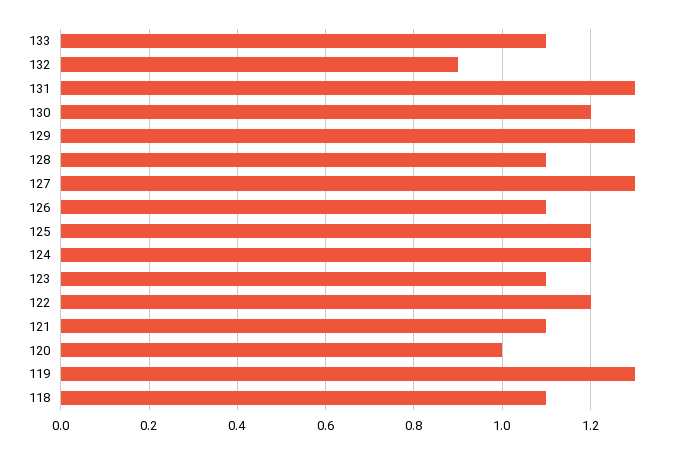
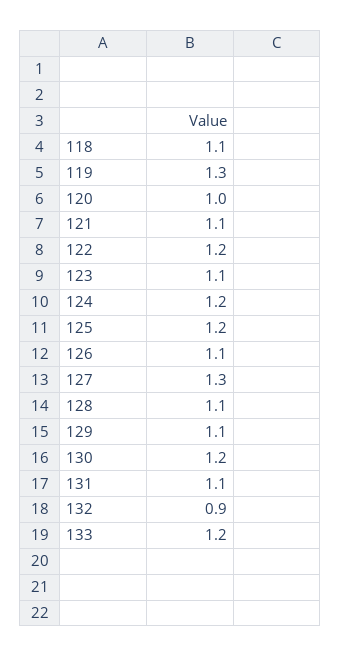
  {
-   "133": 1.1,
+   "133": 1.2,
    "132": 0.9,
-   "131": 1.3,
+   "131": 1.1,
    "130": 1.2,
-   "129": 1.3,
+   "129": 1.1,
    "128": 1.1,
    "127": 1.3,
    "126": 1.1,
    "125": 1.2,
    "124": 1.2,
    "123": 1.1,
    "122": 1.2,
    "121": 1.1,
    "120": 1,
    "119": 1.3,
    "118": 1.1
  }

